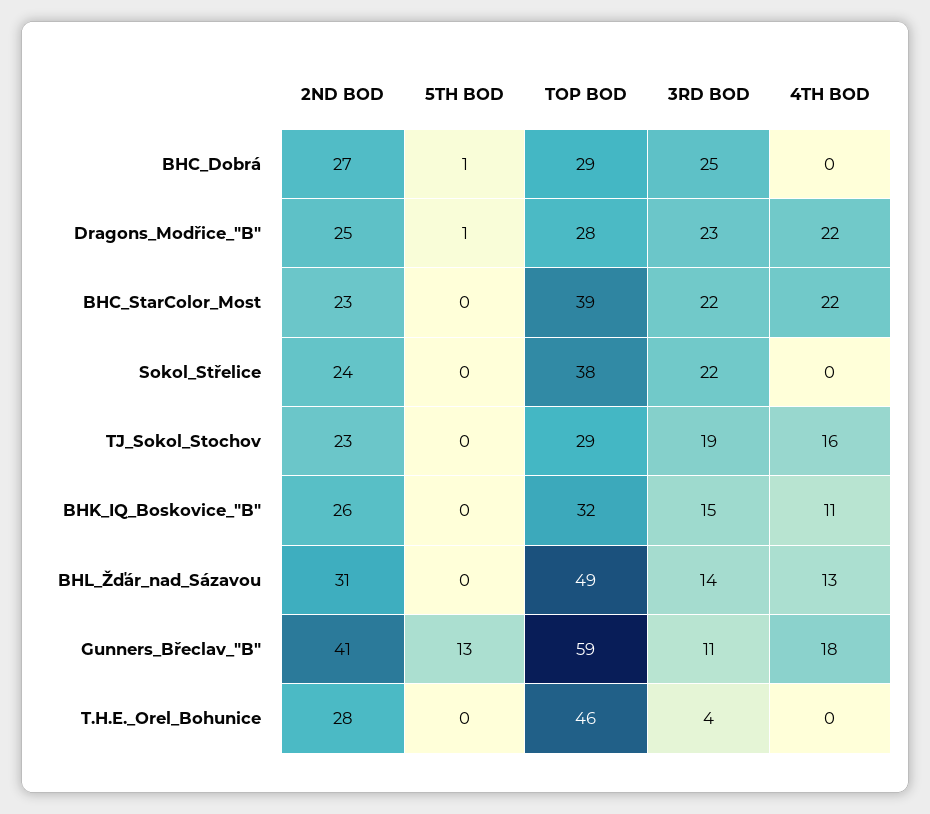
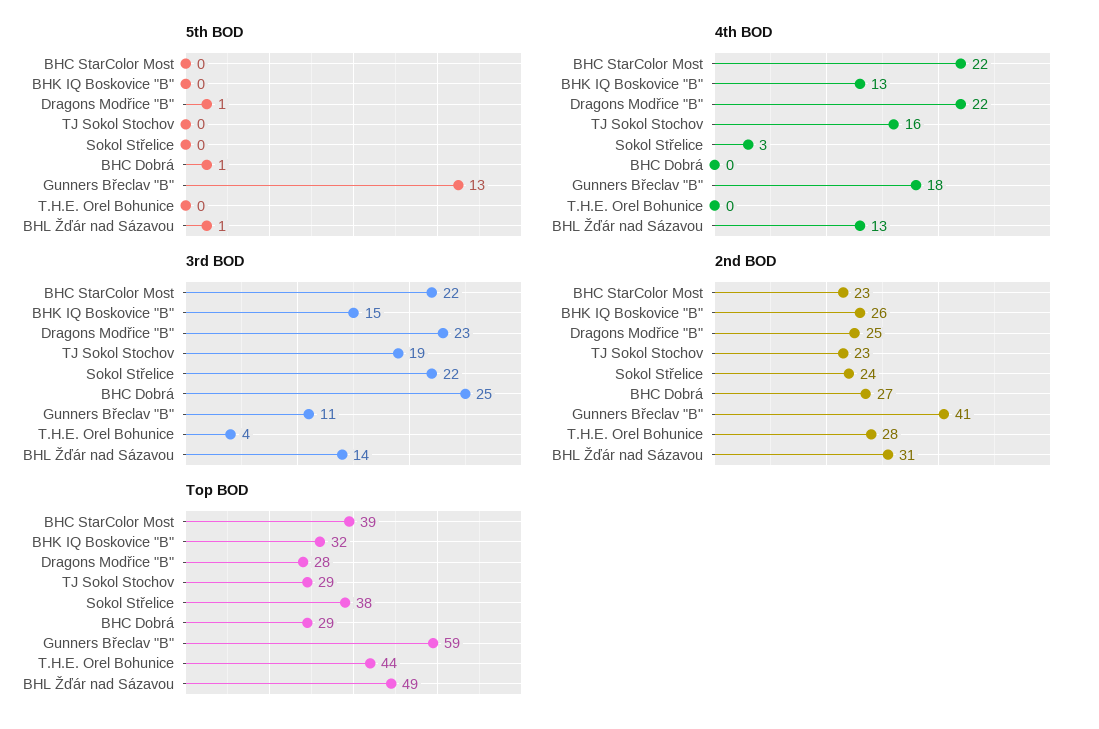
  {
    "2ND BOD": {
      "BHC_Dobrá": 27,
      "Dragons_Modřice_\"B\"": 25,
      "BHC_StarColor_Most": 23,
      "Sokol_Střelice": 24,
      "TJ_Sokol_Stochov": 23,
      "BHK_IQ_Boskovice_\"B\"": 26,
      "BHL_Žďár_nad_Sázavou": 31,
      "Gunners_Břeclav_\"B\"": 41,
      "T.H.E._Orel_Bohunice": 28
    },
    "5TH BOD": {
      "BHC_Dobrá": 1,
      "Dragons_Modřice_\"B\"": 1,
      "BHC_StarColor_Most": 0,
      "Sokol_Střelice": 0,
      "TJ_Sokol_Stochov": 0,
      "BHK_IQ_Boskovice_\"B\"": 0,
-     "BHL_Žďár_nad_Sázavou": 0,
+     "BHL_Žďár_nad_Sázavou": 1,
      "Gunners_Břeclav_\"B\"": 13,
      "T.H.E._Orel_Bohunice": 0
    },
    "TOP BOD": {
      "BHC_Dobrá": 29,
      "Dragons_Modřice_\"B\"": 28,
      "BHC_StarColor_Most": 39,
      "Sokol_Střelice": 38,
      "TJ_Sokol_Stochov": 29,
      "BHK_IQ_Boskovice_\"B\"": 32,
      "BHL_Žďár_nad_Sázavou": 49,
      "Gunners_Břeclav_\"B\"": 59,
-     "T.H.E._Orel_Bohunice": 46
+     "T.H.E._Orel_Bohunice": 44
    },
    "3RD BOD": {
      "BHC_Dobrá": 25,
      "Dragons_Modřice_\"B\"": 23,
      "BHC_StarColor_Most": 22,
      "Sokol_Střelice": 22,
      "TJ_Sokol_Stochov": 19,
      "BHK_IQ_Boskovice_\"B\"": 15,
      "BHL_Žďár_nad_Sázavou": 14,
      "Gunners_Břeclav_\"B\"": 11,
      "T.H.E._Orel_Bohunice": 4
    },
    "4TH BOD": {
      "BHC_Dobrá": 0,
      "Dragons_Modřice_\"B\"": 22,
      "BHC_StarColor_Most": 22,
-     "Sokol_Střelice": 0,
+     "Sokol_Střelice": 3,
      "TJ_Sokol_Stochov": 16,
-     "BHK_IQ_Boskovice_\"B\"": 11,
+     "BHK_IQ_Boskovice_\"B\"": 13,
      "BHL_Žďár_nad_Sázavou": 13,
      "Gunners_Břeclav_\"B\"": 18,
      "T.H.E._Orel_Bohunice": 0
    }
  }

